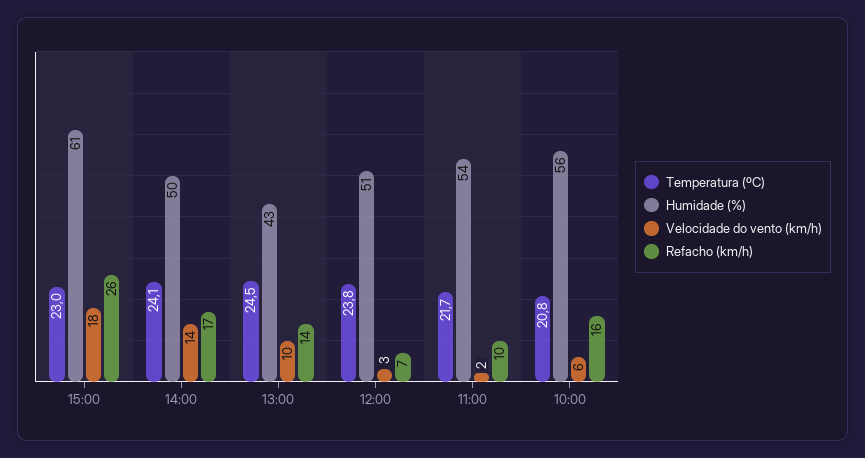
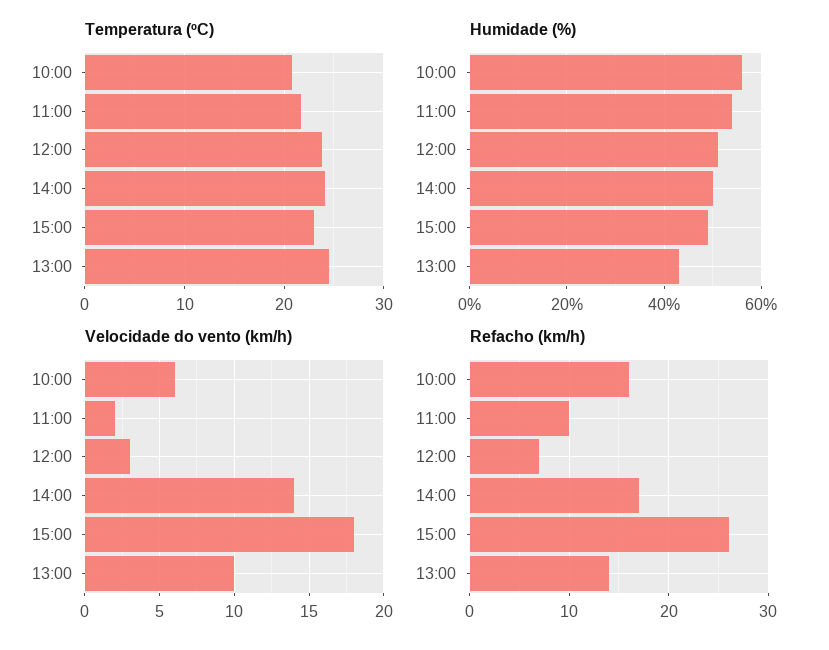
  {
    "Temperatura (ºC)": {
      "15:00": 23,
      "14:00": 24.1,
      "13:00": 24.5,
      "12:00": 23.8,
      "11:00": 21.7,
      "10:00": 20.8
    },
    "Humidade (%)": {
-     "15:00": 61,
+     "15:00": 50,
      "14:00": 50,
      "13:00": 43,
      "12:00": 51,
      "11:00": 54,
      "10:00": 56
    },
    "Velocidade do vento (km/h)": {
      "15:00": 18,
      "14:00": 14,
      "13:00": 10,
      "12:00": 3,
      "11:00": 2,
      "10:00": 6
    },
    "Refacho (km/h)": {
      "15:00": 26,
      "14:00": 17,
      "13:00": 14,
      "12:00": 7,
      "11:00": 10,
      "10:00": 16
    }
  }

